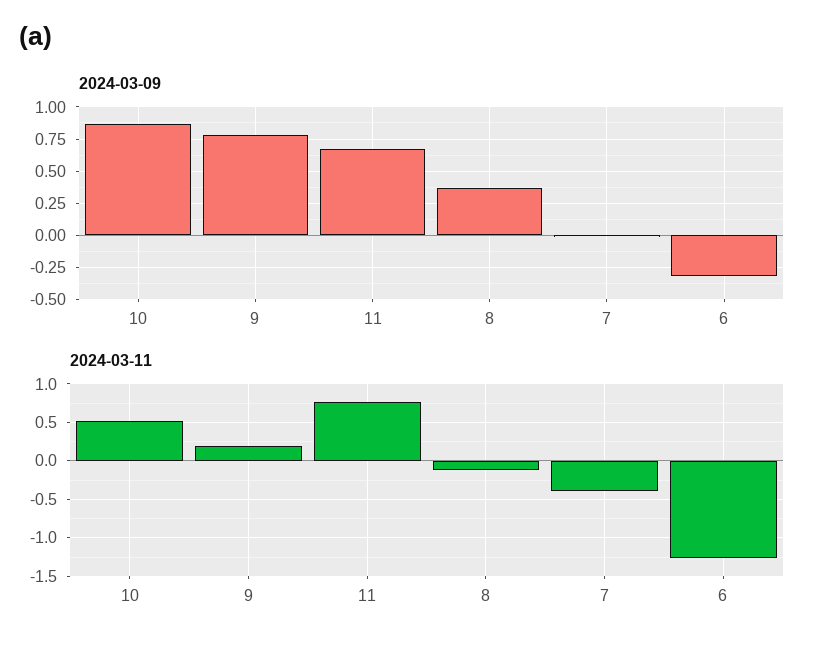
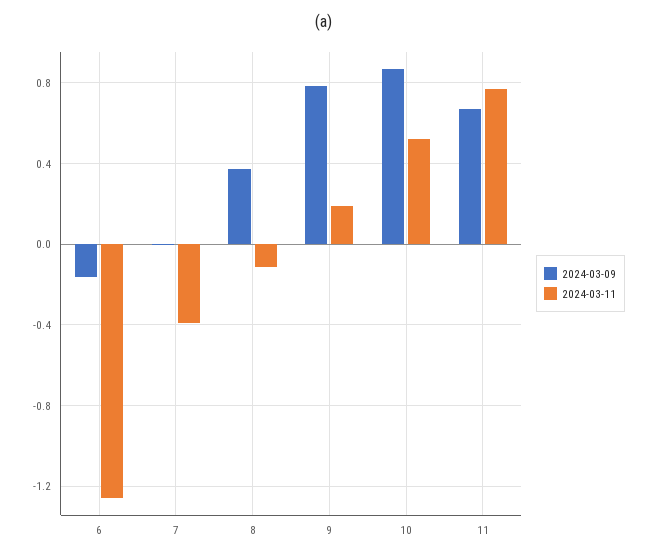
  {
    "2024-03-09": {
      "10": 0.85,
      "9": 0.8,
      "11": 0.65,
      "8": 0.35,
      "7": 0,
-     "6": -0.3
+     "6": -0.15
    },
    "2024-03-11": {
      "10": 0.5,
      "9": 0.2,
      "11": 0.75,
      "8": -0.1,
      "7": -0.4,
      "6": -1.25
    }
  }

